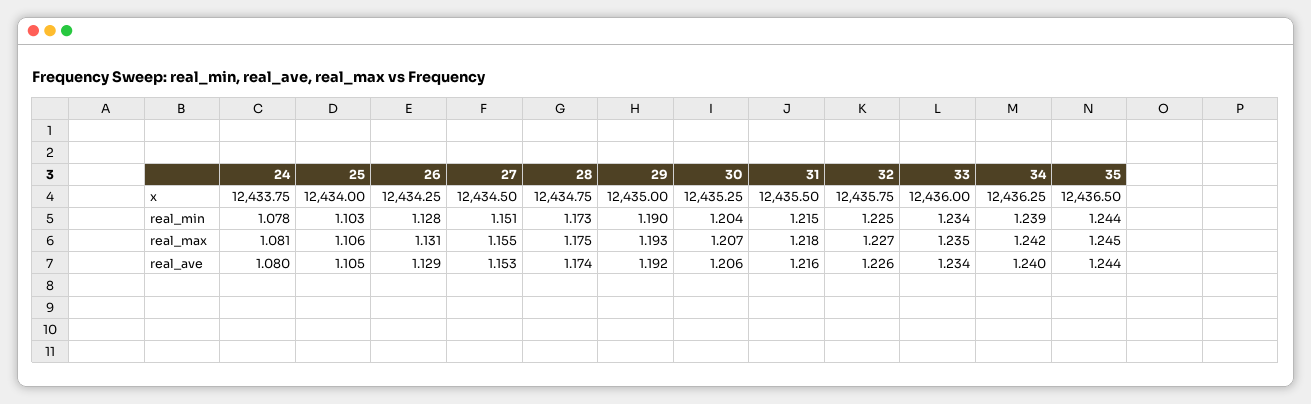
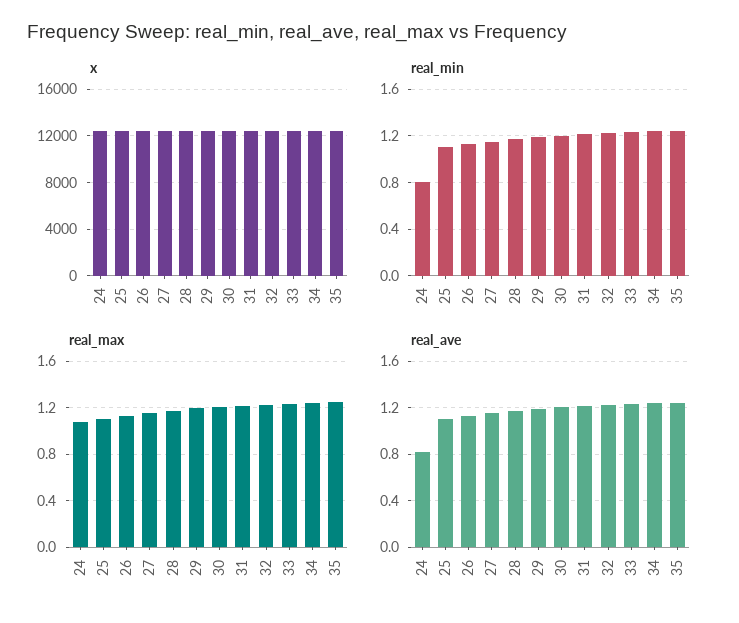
  {
    "x": {
      "24": 12433.75,
      "25": 12434,
      "26": 12434.25,
      "27": 12434.5,
      "28": 12434.75,
      "29": 12435,
      "30": 12435.25,
      "31": 12435.5,
      "32": 12435.75,
      "33": 12436,
      "34": 12436.25,
      "35": 12436.5
    },
    "real_min": {
-     "24": 1.078,
+     "24": 0.8,
      "25": 1.103,
      "26": 1.128,
      "27": 1.151,
      "28": 1.173,
      "29": 1.19,
      "30": 1.204,
      "31": 1.215,
      "32": 1.225,
      "33": 1.234,
      "34": 1.239,
      "35": 1.244
    },
    "real_max": {
      "24": 1.081,
      "25": 1.106,
      "26": 1.131,
      "27": 1.155,
      "28": 1.175,
      "29": 1.193,
      "30": 1.207,
      "31": 1.218,
      "32": 1.227,
      "33": 1.235,
      "34": 1.242,
      "35": 1.245
    },
    "real_ave": {
-     "24": 1.08,
+     "24": 0.8,
      "25": 1.105,
      "26": 1.129,
      "27": 1.153,
      "28": 1.174,
      "29": 1.192,
      "30": 1.206,
      "31": 1.216,
      "32": 1.226,
      "33": 1.234,
      "34": 1.24,
      "35": 1.244
    }
  }

